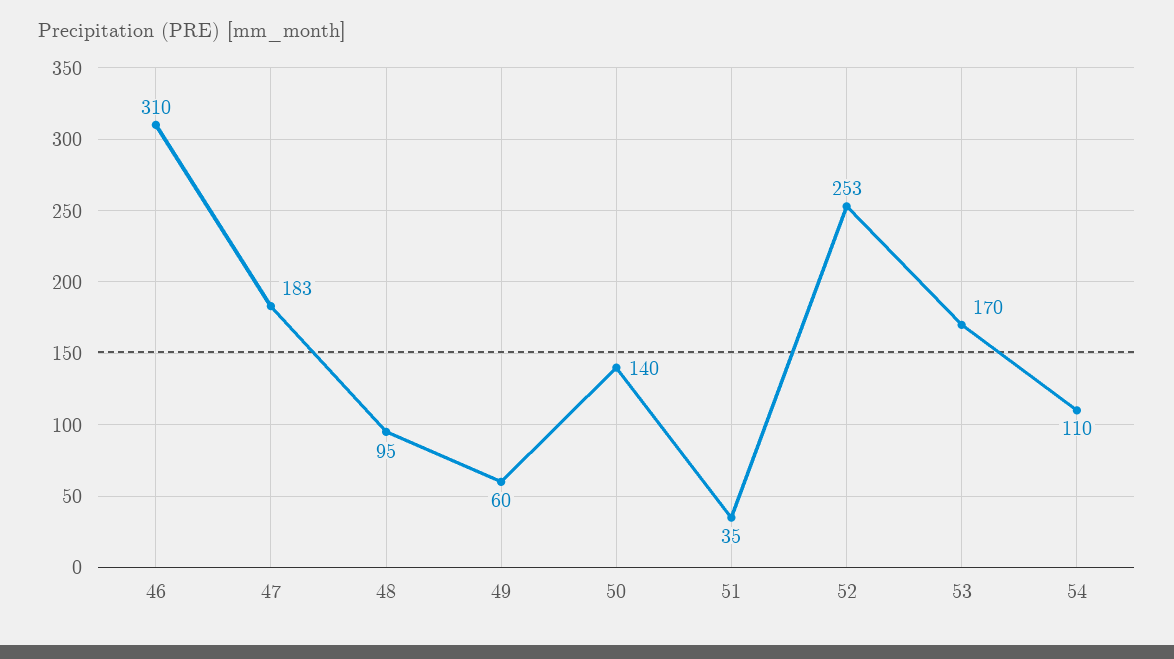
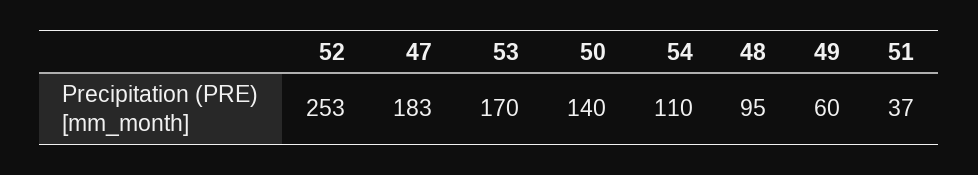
  {
-   "46": 310,
    "47": 183,
    "48": 95,
    "49": 60,
    "50": 140,
-   "51": 35,
+   "51": 37,
    "52": 253,
    "53": 170,
    "54": 110
  }

